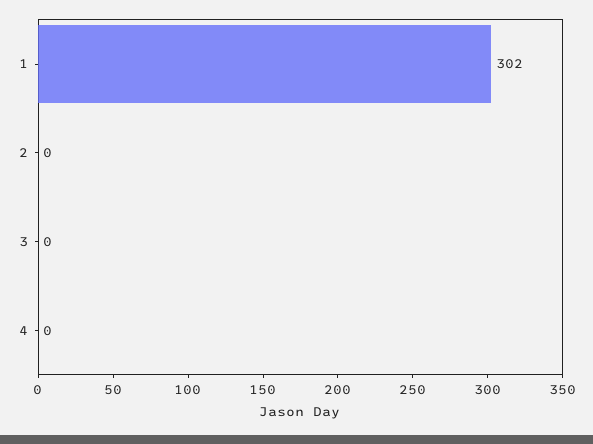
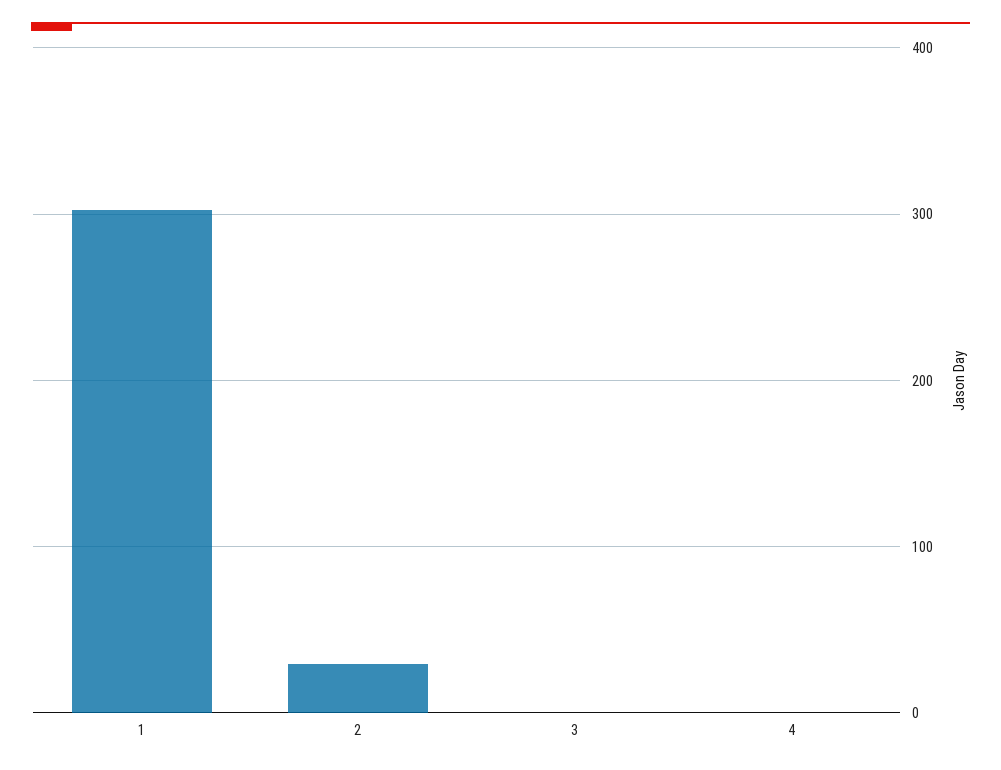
  {
    "1": 302,
-   "2": 0,
+   "2": 30,
    "3": 0,
    "4": 0
  }

